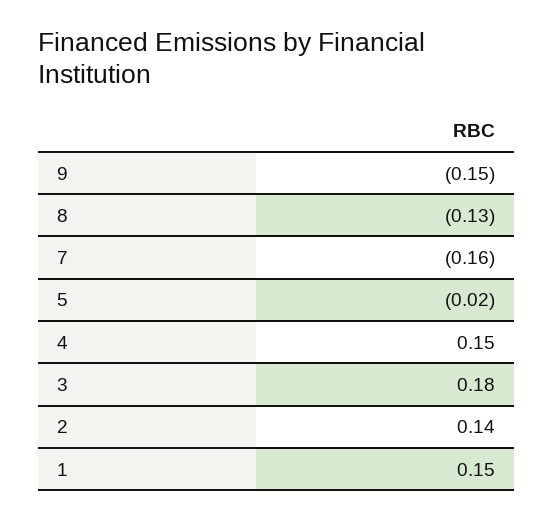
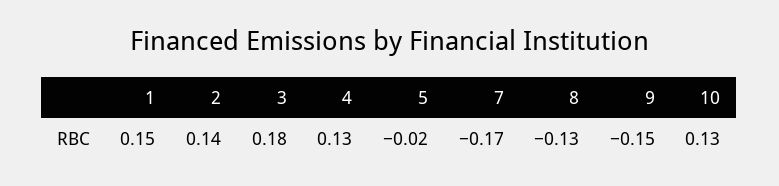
  {
    "9": -0.15,
    "8": -0.13,
-   "7": -0.16,
+   "7": -0.17,
    "5": -0.02,
-   "4": 0.15,
+   "4": 0.13,
    "3": 0.18,
    "2": 0.14,
-   "1": 0.15
+   "1": 0.15,
+   "10": 0.13
  }

